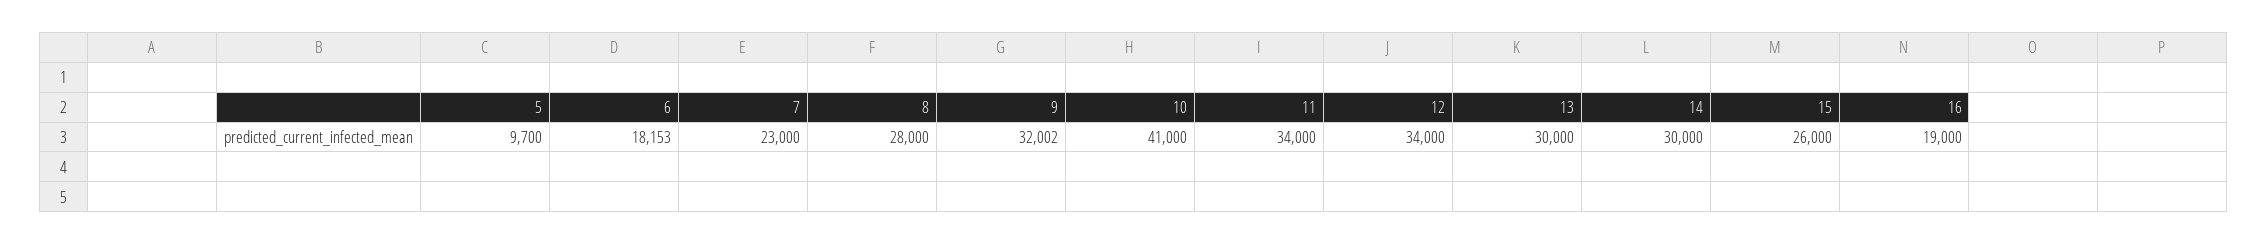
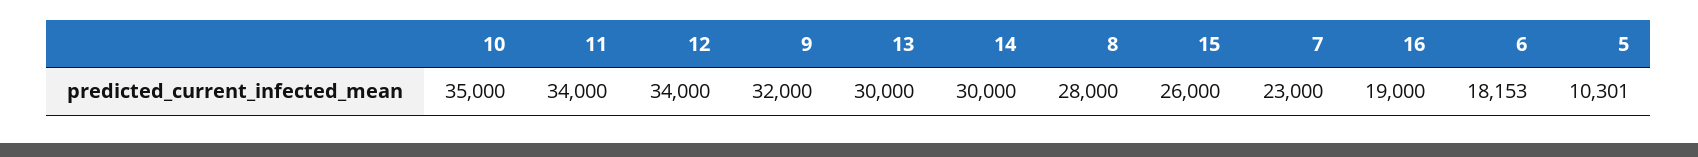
  {
-   "5": 9700,
+   "5": 10301,
    "6": 18153,
    "7": 23000,
    "8": 28000,
-   "9": 32002,
+   "9": 32000,
-   "10": 41000,
+   "10": 35000,
    "11": 34000,
    "12": 34000,
    "13": 30000,
    "14": 30000,
    "15": 26000,
    "16": 19000
  }

